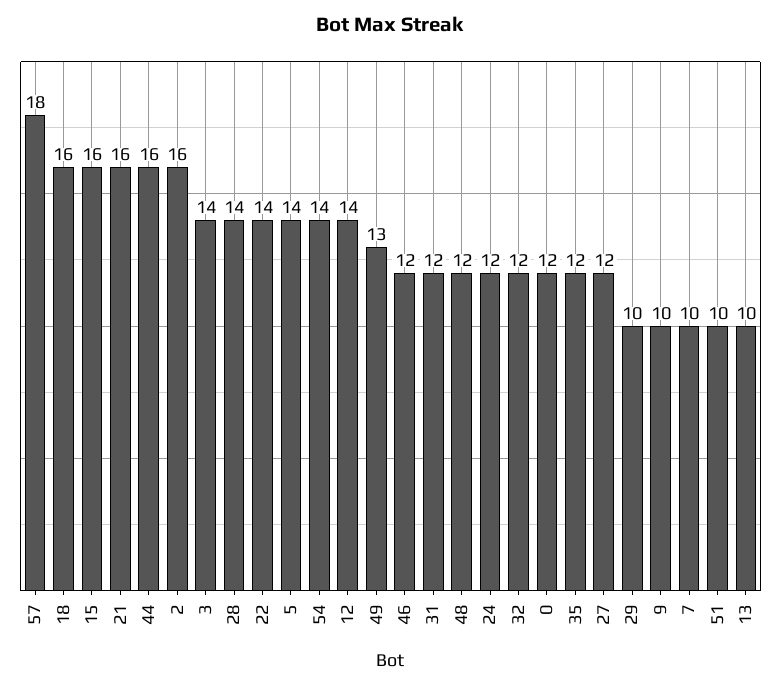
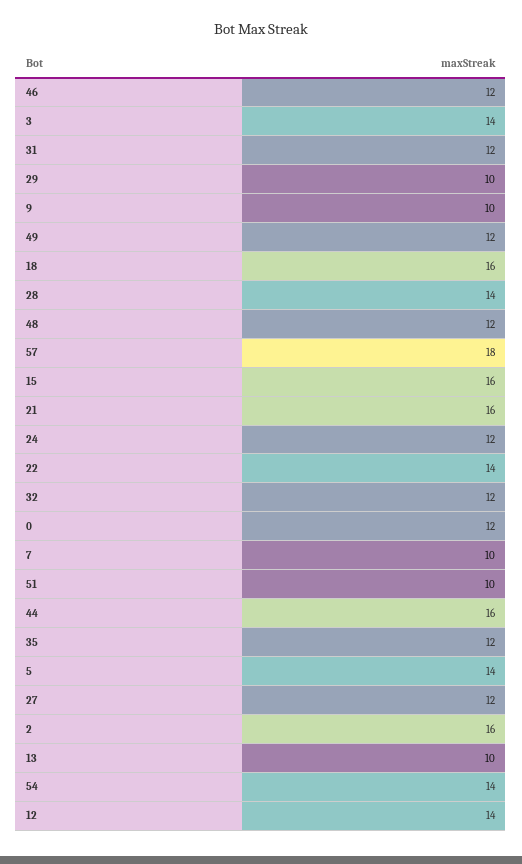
  {
    "57": 18,
    "18": 16,
    "15": 16,
    "21": 16,
    "44": 16,
    "2": 16,
    "3": 14,
    "28": 14,
    "22": 14,
    "5": 14,
    "54": 14,
    "12": 14,
-   "49": 13,
+   "49": 12,
    "46": 12,
    "31": 12,
    "48": 12,
    "24": 12,
    "32": 12,
    "0": 12,
    "35": 12,
    "27": 12,
    "29": 10,
    "9": 10,
    "7": 10,
    "51": 10,
    "13": 10
  }

